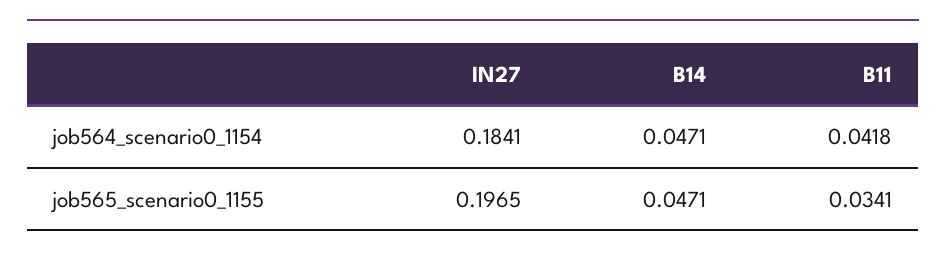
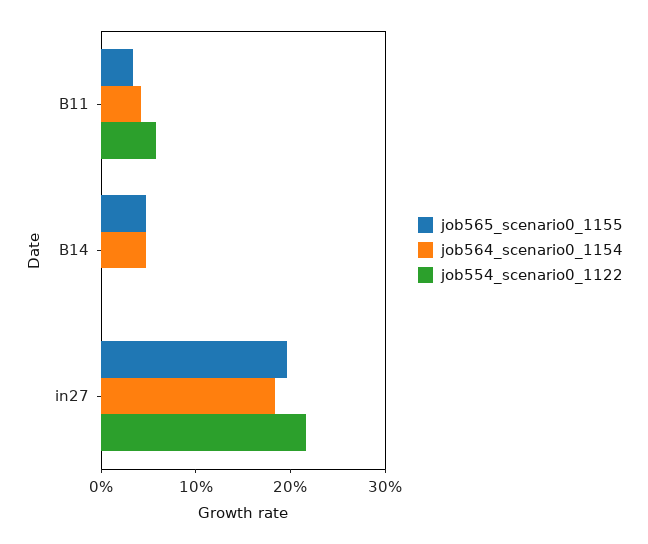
  {
    "job564_scenario0_1154": {
      "IN27": 0.1841,
      "B14": 0.0471,
      "B11": 0.0418
    },
    "job565_scenario0_1155": {
      "IN27": 0.1965,
      "B14": 0.0471,
      "B11": 0.0341
-   }
+   },
+   "job554_scenario0_1122": {
+     "B11": 0.06,
+     "B14": 0,
+     "IN27": 0.22
+   }
  }

